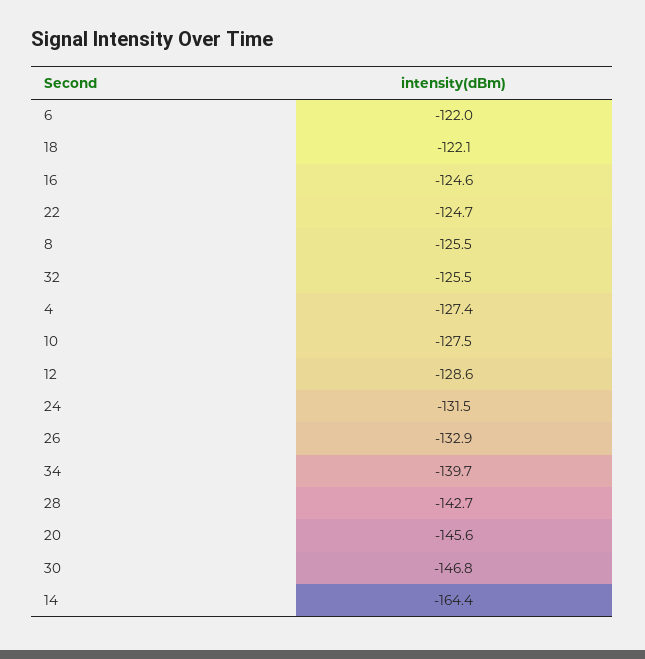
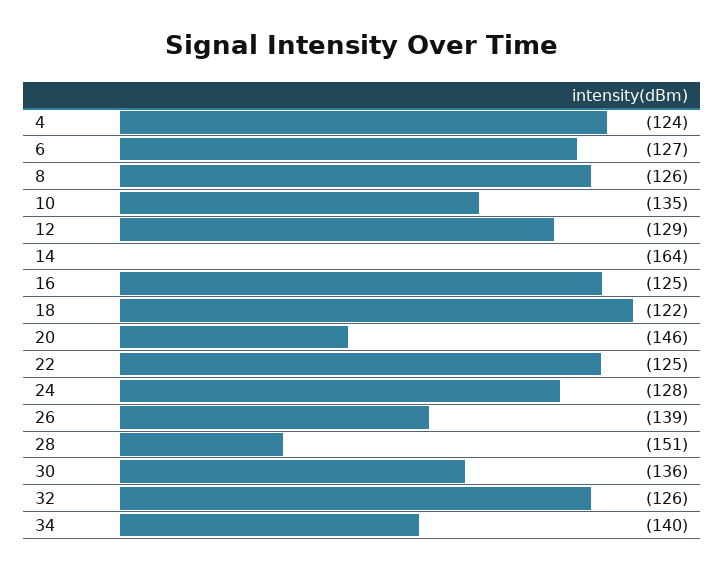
  {
-   "6": -122,
+   "6": -127,
    "18": -122.1,
    "16": -124.6,
    "22": -124.7,
    "8": -125.5,
    "32": -125.5,
-   "4": -127.4,
+   "4": -124,
-   "10": -127.5,
+   "10": -135,
    "12": -128.6,
-   "24": -131.5,
+   "24": -128,
-   "26": -132.9,
+   "26": -139,
    "34": -139.7,
-   "28": -142.7,
+   "28": -151,
    "20": -145.6,
-   "30": -146.8,
+   "30": -136,
    "14": -164.4
  }

